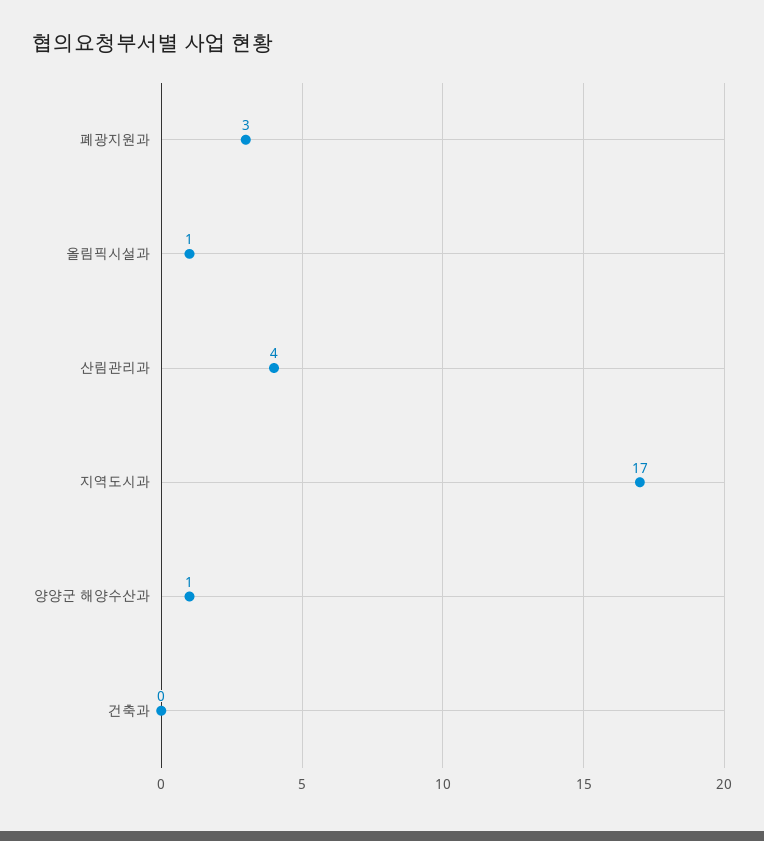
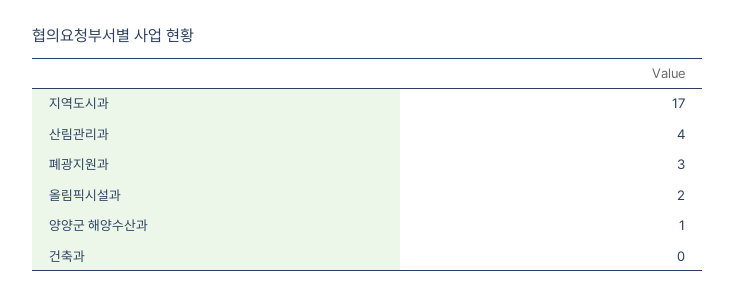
  {
    "폐광지원과": 3,
-   "올림픽시설과": 1,
+   "올림픽시설과": 2,
    "산림관리과": 4,
    "지역도시과": 17,
    "양양군 해양수산과": 1,
    "건축과": 0
  }

